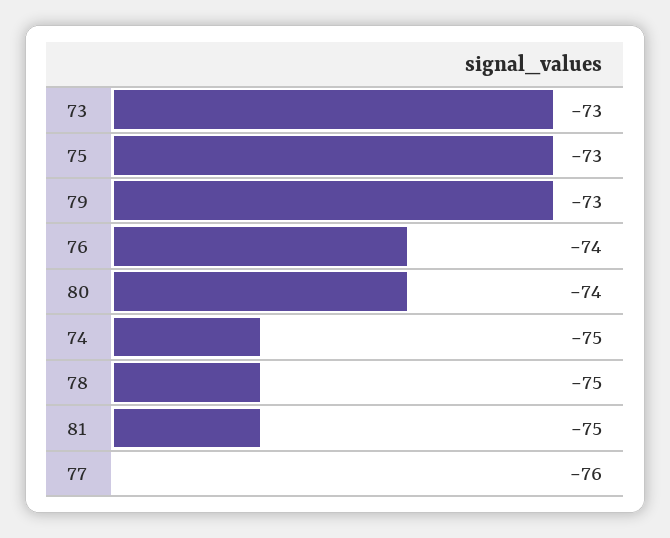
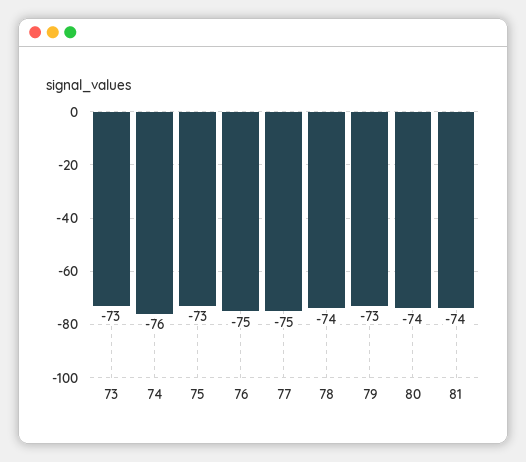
  {
    "73": -73,
    "75": -73,
    "79": -73,
-   "76": -74,
+   "76": -75,
    "80": -74,
-   "74": -75,
+   "74": -76,
-   "78": -75,
+   "78": -74,
-   "81": -75,
+   "81": -74,
-   "77": -76
+   "77": -75
  }

